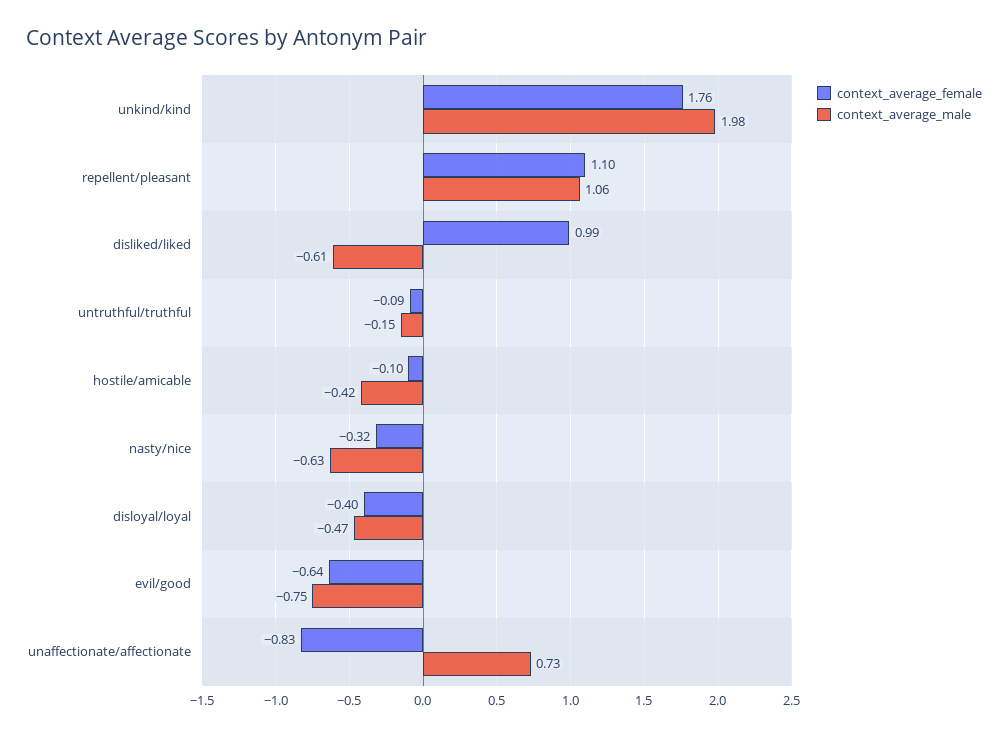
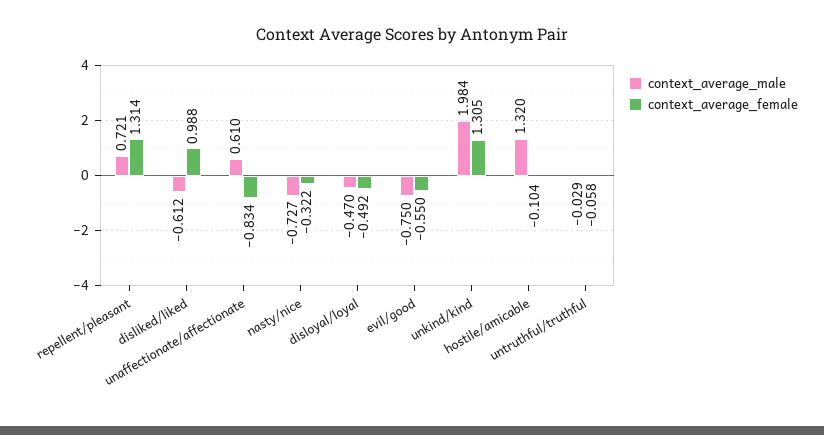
  {
    "context_average_female": {
-     "unkind/kind": 1.76,
+     "unkind/kind": 1.305,
-     "repellent/pleasant": 1.1,
+     "repellent/pleasant": 1.314,
      "disliked/liked": 0.988,
-     "untruthful/truthful": -0.09,
+     "untruthful/truthful": -0.058,
      "hostile/amicable": -0.104,
      "nasty/nice": -0.322,
-     "disloyal/loyal": -0.4,
+     "disloyal/loyal": -0.492,
-     "evil/good": -0.64,
+     "evil/good": -0.55,
      "unaffectionate/affectionate": -0.834
    },
    "context_average_male": {
      "unkind/kind": 1.984,
-     "repellent/pleasant": 1.06,
+     "repellent/pleasant": 0.721,
      "disliked/liked": -0.612,
-     "untruthful/truthful": -0.15,
+     "untruthful/truthful": -0.029,
-     "hostile/amicable": -0.42,
+     "hostile/amicable": 1.32,
-     "nasty/nice": -0.63,
+     "nasty/nice": -0.727,
      "disloyal/loyal": -0.47,
      "evil/good": -0.75,
-     "unaffectionate/affectionate": 0.73
+     "unaffectionate/affectionate": 0.61
    }
  }

